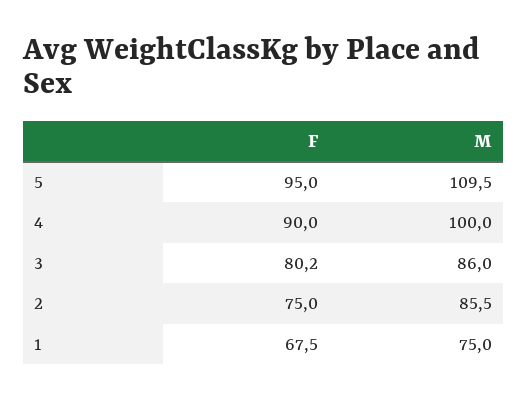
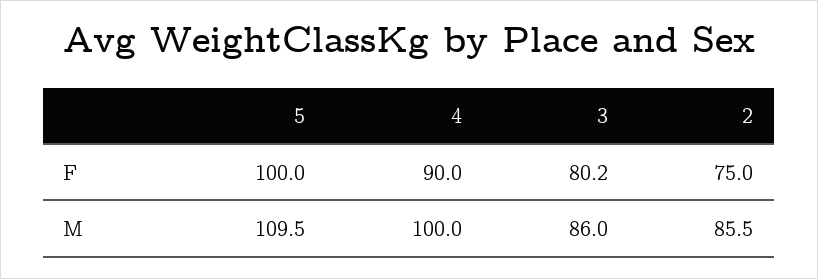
  {
    "F": {
-     "5": 95,
+     "5": 100,
      "4": 90,
      "3": 80.2,
-     "2": 75,
+     "2": 75
-     "1": 67.5
    },
    "M": {
      "5": 109.5,
      "4": 100,
      "3": 86,
-     "2": 85.5,
+     "2": 85.5
-     "1": 75
    }
  }

